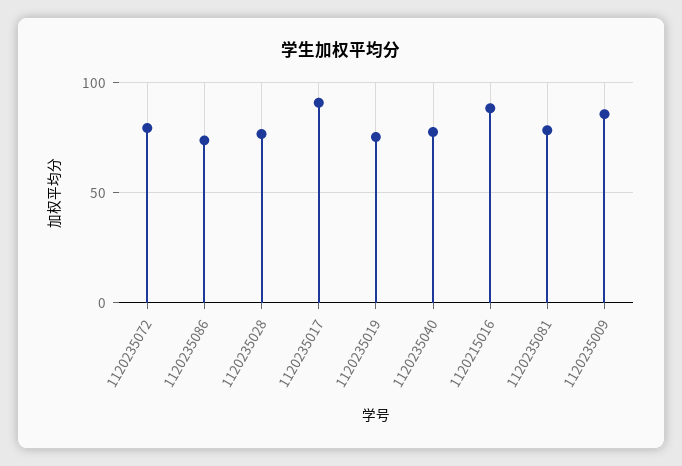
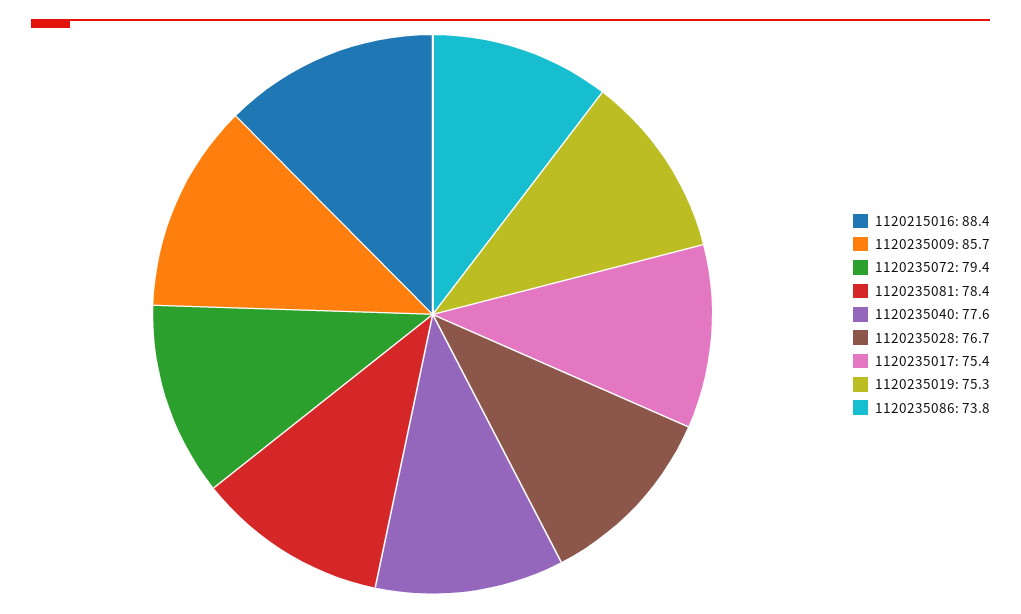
  {
    "1120235072": 79.4,
    "1120235086": 73.8,
    "1120235028": 76.7,
-   "1120235017": 90,
+   "1120235017": 75.4,
    "1120235019": 75.3,
    "1120235040": 77.6,
    "1120215016": 88.4,
    "1120235081": 78.4,
    "1120235009": 85.7
  }

